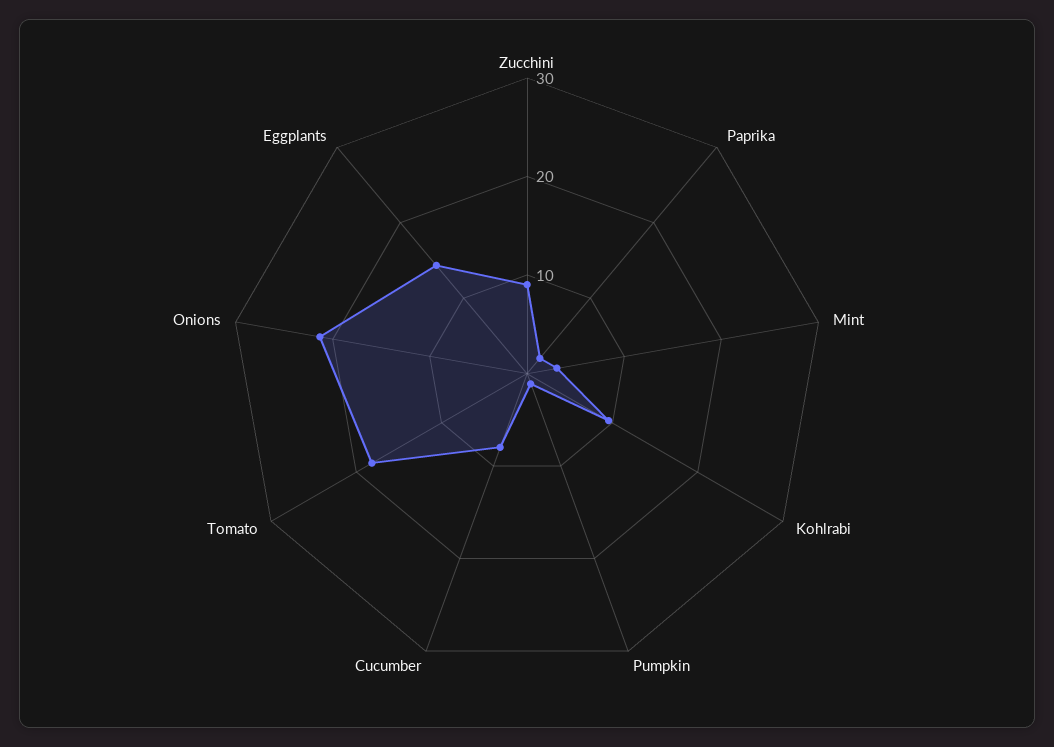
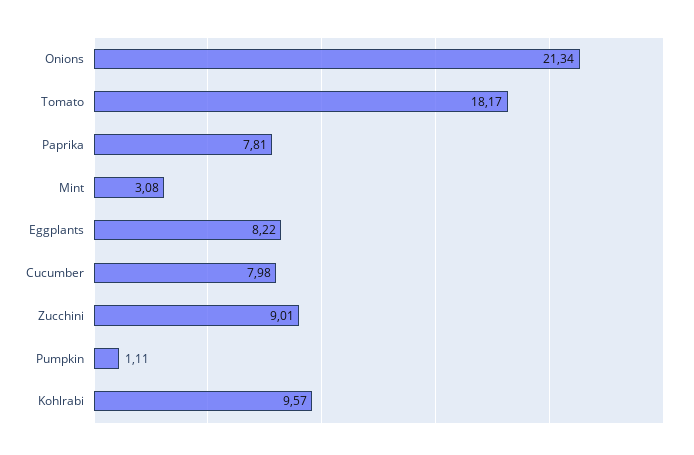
  {
    "Zucchini": 9.01,
-   "Paprika": 2,
+   "Paprika": 7.81,
    "Mint": 3.08,
    "Kohlrabi": 9.57,
    "Pumpkin": 1.11,
    "Cucumber": 7.98,
    "Tomato": 18.17,
    "Onions": 21.34,
-   "Eggplants": 14
+   "Eggplants": 8.22
  }

